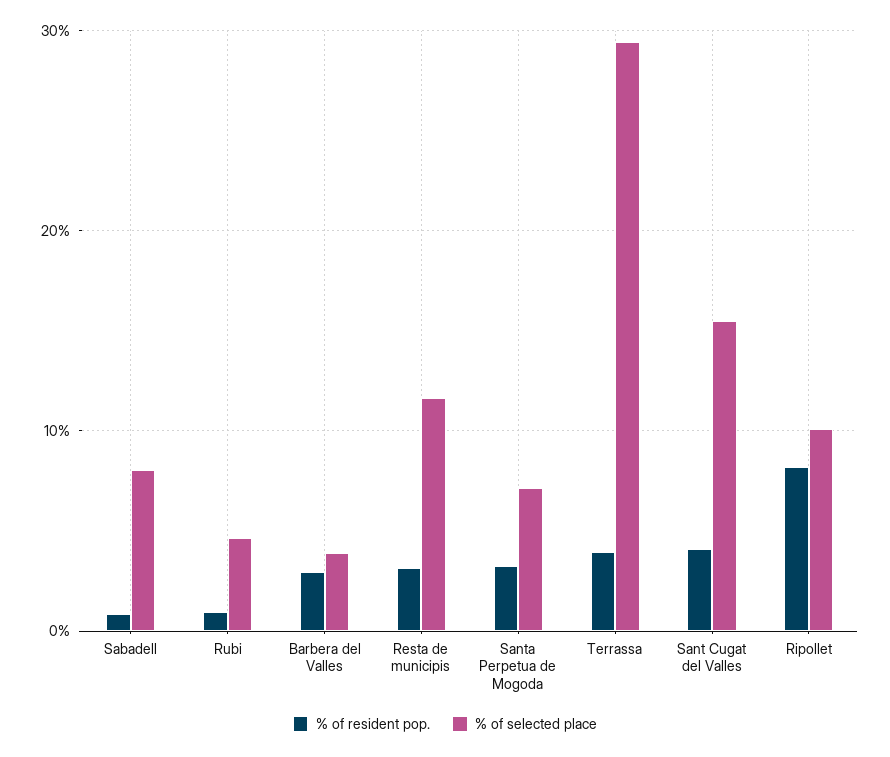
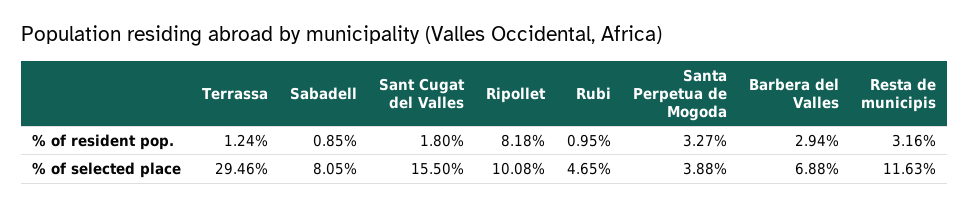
  {
    "% of resident pop.": {
      "Sabadell": 0.85,
      "Rubi": 0.95,
      "Barbera del Valles": 2.94,
      "Resta de municipis": 3.16,
      "Santa Perpetua de Mogoda": 3.27,
-     "Terrassa": 4,
+     "Terrassa": 1.24,
-     "Sant Cugat del Valles": 4,
+     "Sant Cugat del Valles": 1.8,
      "Ripollet": 8.18
    },
    "% of selected place": {
      "Sabadell": 8.05,
      "Rubi": 4.65,
-     "Barbera del Valles": 4,
+     "Barbera del Valles": 6.88,
      "Resta de municipis": 11.63,
-     "Santa Perpetua de Mogoda": 7,
+     "Santa Perpetua de Mogoda": 3.88,
      "Terrassa": 29.46,
      "Sant Cugat del Valles": 15.5,
      "Ripollet": 10.08
    }
  }

